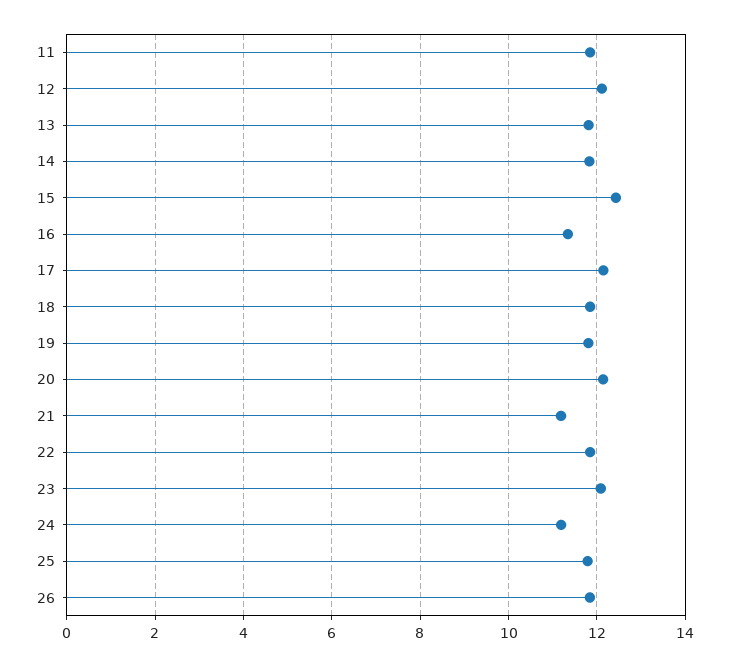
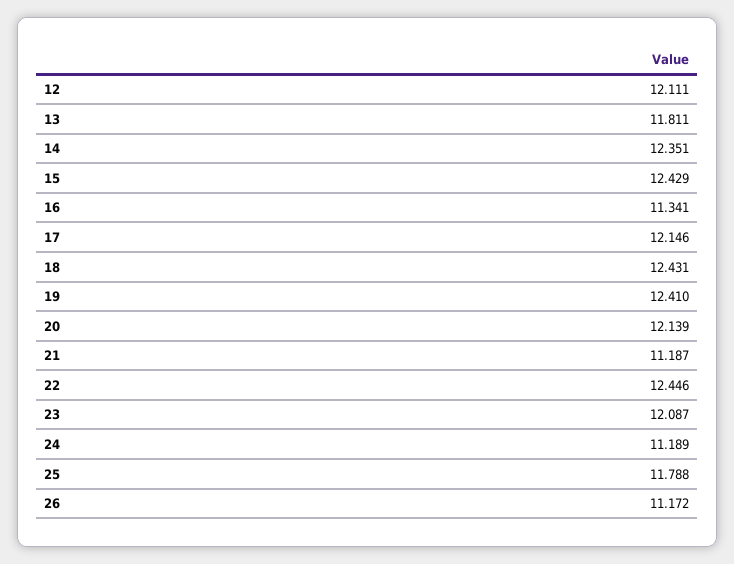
  {
-   "11": 11.8,
    "12": 12.111,
    "13": 11.811,
-   "14": 11.8,
+   "14": 12.351,
    "15": 12.429,
    "16": 11.341,
    "17": 12.146,
-   "18": 11.8,
+   "18": 12.431,
-   "19": 11.8,
+   "19": 12.41,
    "20": 12.139,
    "21": 11.187,
-   "22": 11.8,
+   "22": 12.446,
    "23": 12.087,
    "24": 11.189,
    "25": 11.788,
-   "26": 11.8
+   "26": 11.172
  }

